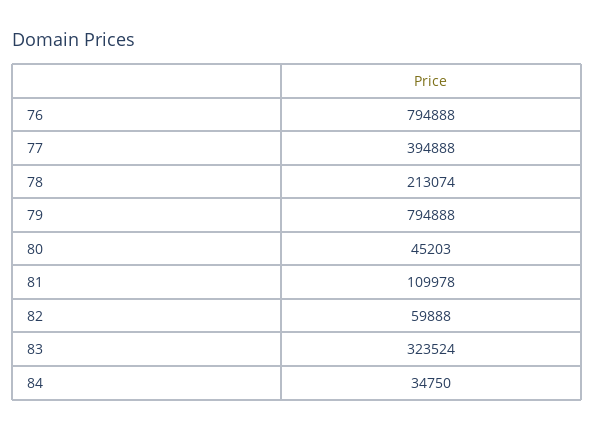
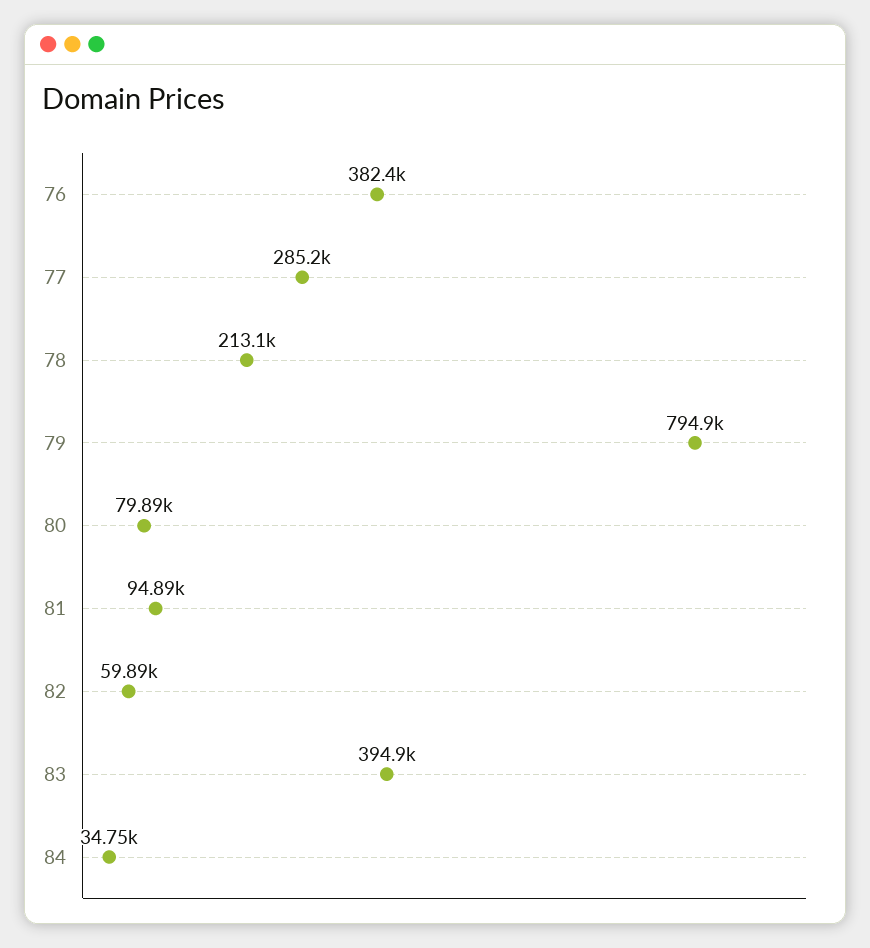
  {
-   "76": 794888,
+   "76": 382400,
-   "77": 394888,
+   "77": 285200,
    "78": 213074,
    "79": 794888,
-   "80": 45203,
+   "80": 79890,
-   "81": 109978,
+   "81": 94890,
    "82": 59888,
-   "83": 323524,
+   "83": 394900,
    "84": 34750
  }

